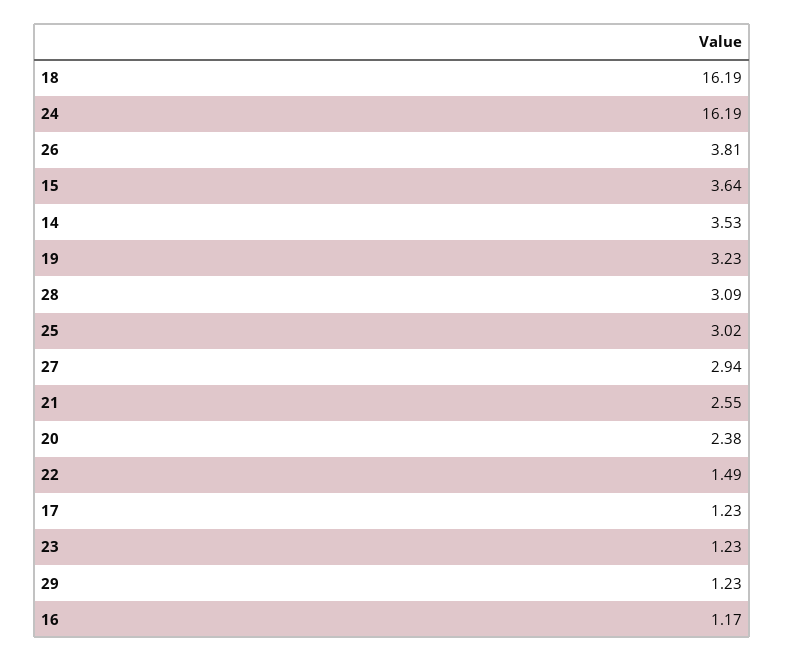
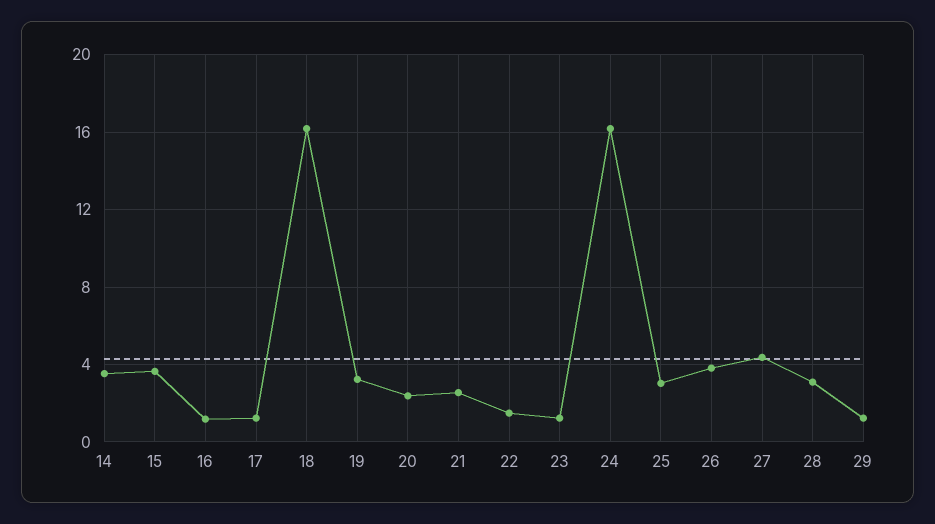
  {
    "18": 16.19,
    "24": 16.19,
    "26": 3.81,
    "15": 3.64,
    "14": 3.53,
    "19": 3.23,
    "28": 3.09,
    "25": 3.02,
-   "27": 2.94,
+   "27": 4.5,
    "21": 2.55,
    "20": 2.38,
    "22": 1.49,
    "17": 1.23,
    "23": 1.23,
    "29": 1.23,
    "16": 1.17
  }

